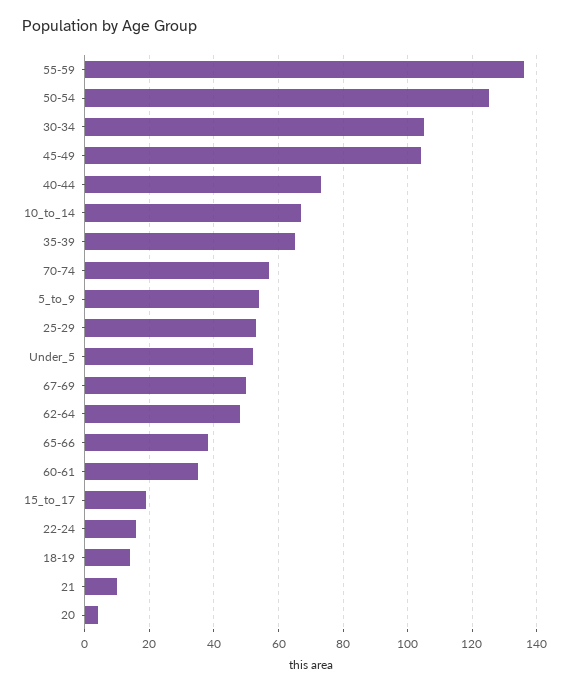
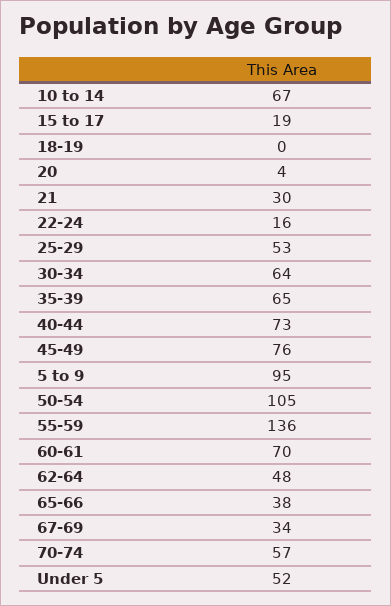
  {
    "55-59": 136,
-   "50-54": 125,
+   "50-54": 105,
-   "30-34": 105,
+   "30-34": 64,
-   "45-49": 105,
+   "45-49": 76,
    "40-44": 73,
    "10_to_14": 67,
    "35-39": 65,
    "70-74": 57,
-   "5_to_9": 55,
+   "5_to_9": 95,
    "25-29": 53,
    "Under_5": 52,
-   "67-69": 50,
+   "67-69": 34,
    "62-64": 48,
    "65-66": 38,
-   "60-61": 35,
+   "60-61": 70,
    "15_to_17": 19,
    "22-24": 16,
-   "18-19": 15,
+   "18-19": 0,
-   "21": 10,
+   "21": 30,
    "20": 4
  }

